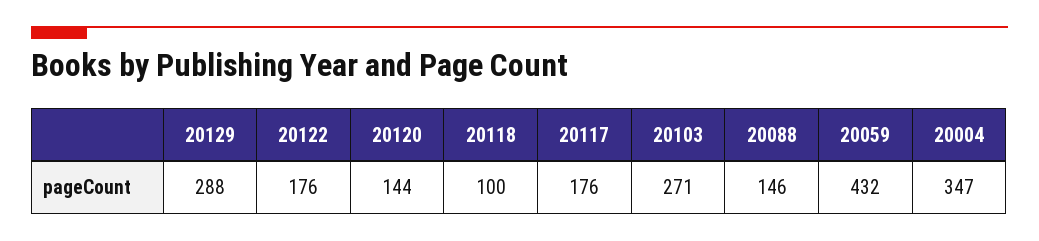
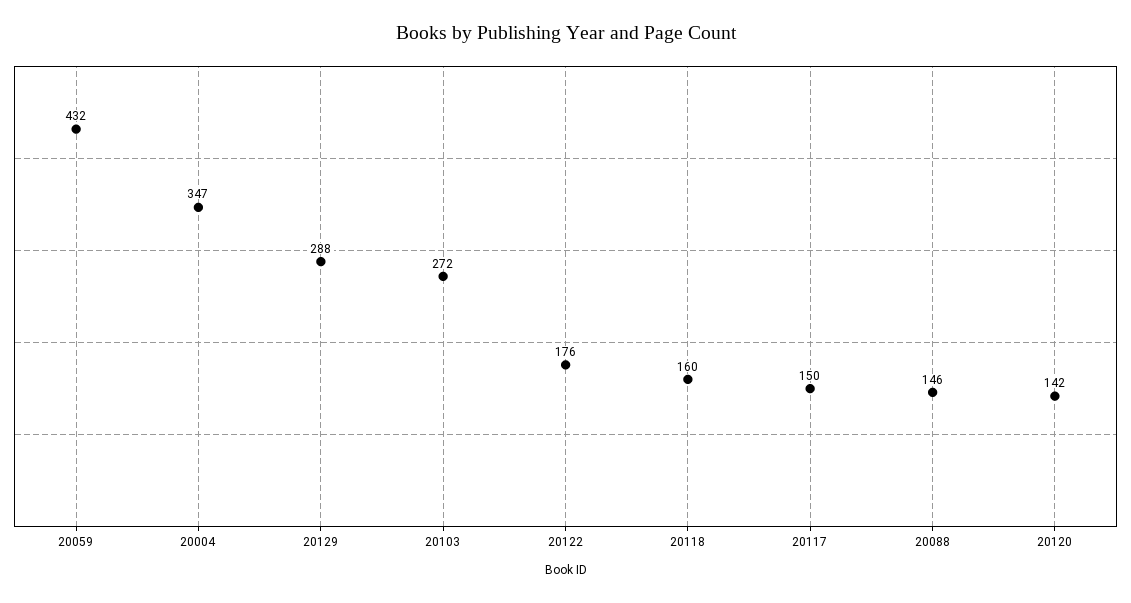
  {
    "20129": 288,
    "20122": 176,
-   "20120": 144,
+   "20120": 142,
-   "20118": 100,
+   "20118": 160,
-   "20117": 176,
+   "20117": 150,
-   "20103": 271,
+   "20103": 272,
    "20088": 146,
    "20059": 432,
    "20004": 347
  }

